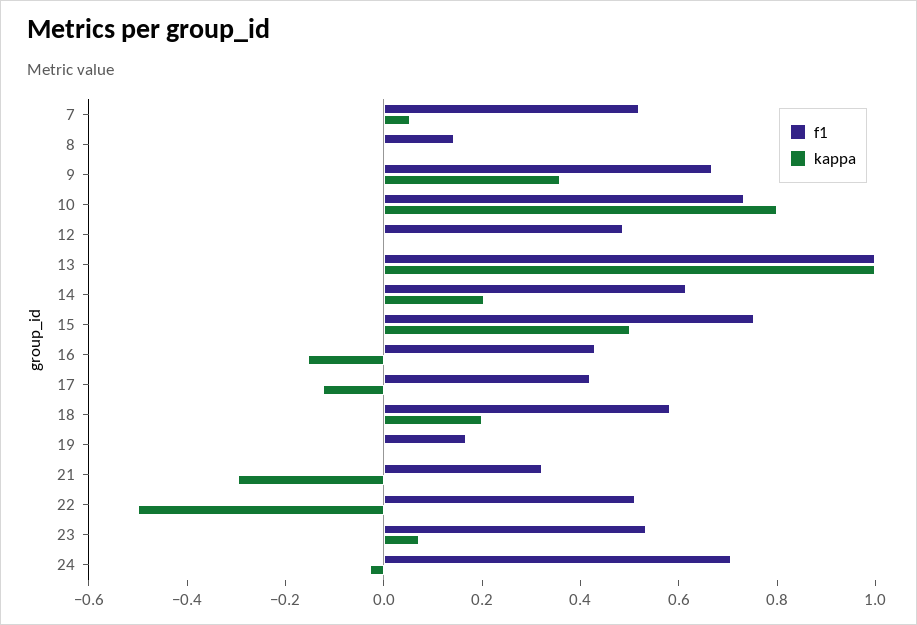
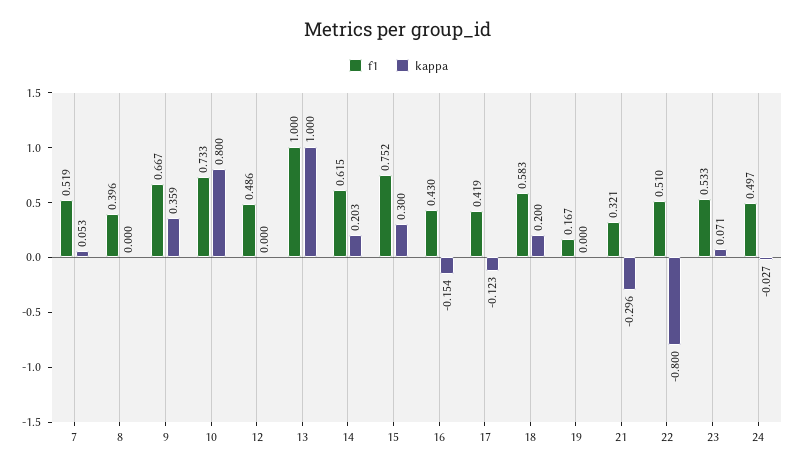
  {
    "f1": {
      "7": 0.519,
-     "8": 0.15,
+     "8": 0.396,
      "9": 0.667,
      "10": 0.733,
      "12": 0.486,
      "13": 1,
      "14": 0.615,
      "15": 0.752,
      "16": 0.43,
      "17": 0.419,
      "18": 0.583,
      "19": 0.167,
      "21": 0.321,
      "22": 0.51,
      "23": 0.533,
-     "24": 0.7
+     "24": 0.497
    },
    "kappa": {
      "7": 0.053,
      "8": 0,
      "9": 0.359,
      "10": 0.8,
      "12": 0,
      "13": 1,
      "14": 0.203,
-     "15": 0.5,
+     "15": 0.3,
      "16": -0.154,
      "17": -0.123,
      "18": 0.2,
      "19": 0,
      "21": -0.296,
-     "22": -0.5,
+     "22": -0.8,
      "23": 0.071,
      "24": -0.027
    }
  }

